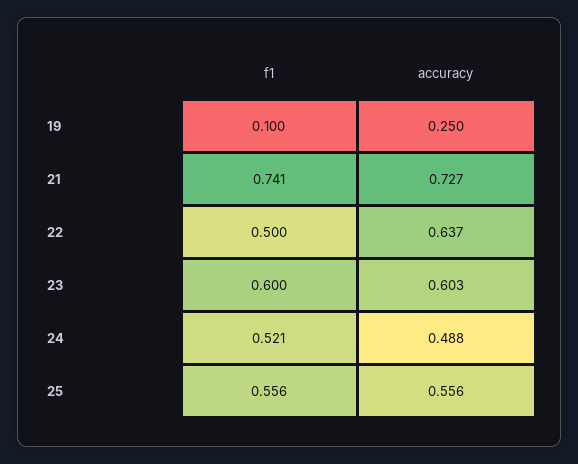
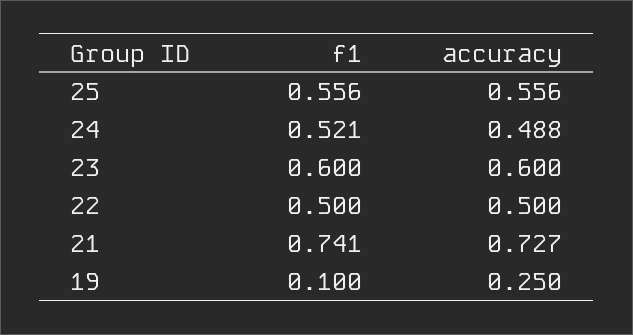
  {
    "f1": {
      "19": 0.1,
      "21": 0.741,
      "22": 0.5,
      "23": 0.6,
      "24": 0.521,
      "25": 0.556
    },
    "accuracy": {
      "19": 0.25,
      "21": 0.727,
-     "22": 0.637,
+     "22": 0.5,
-     "23": 0.603,
+     "23": 0.6,
      "24": 0.488,
      "25": 0.556
    }
  }

